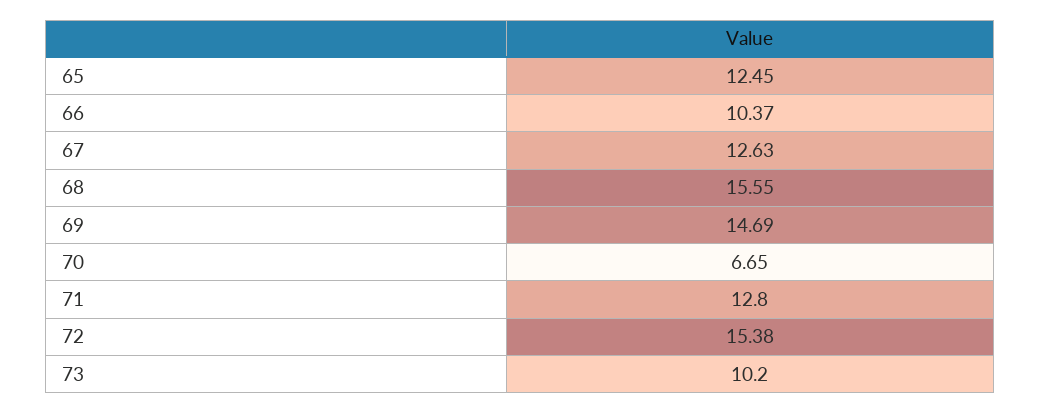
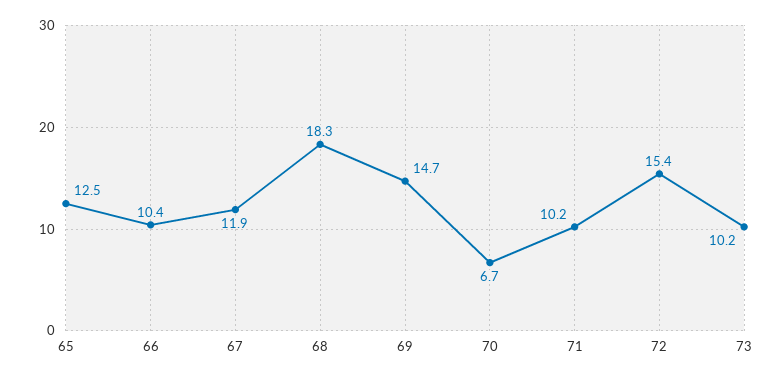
  {
    "65": 12.45,
    "66": 10.37,
-   "67": 12.63,
+   "67": 11.9,
-   "68": 15.55,
+   "68": 18.3,
    "69": 14.69,
    "70": 6.65,
-   "71": 12.8,
+   "71": 10.2,
    "72": 15.38,
    "73": 10.2
  }

